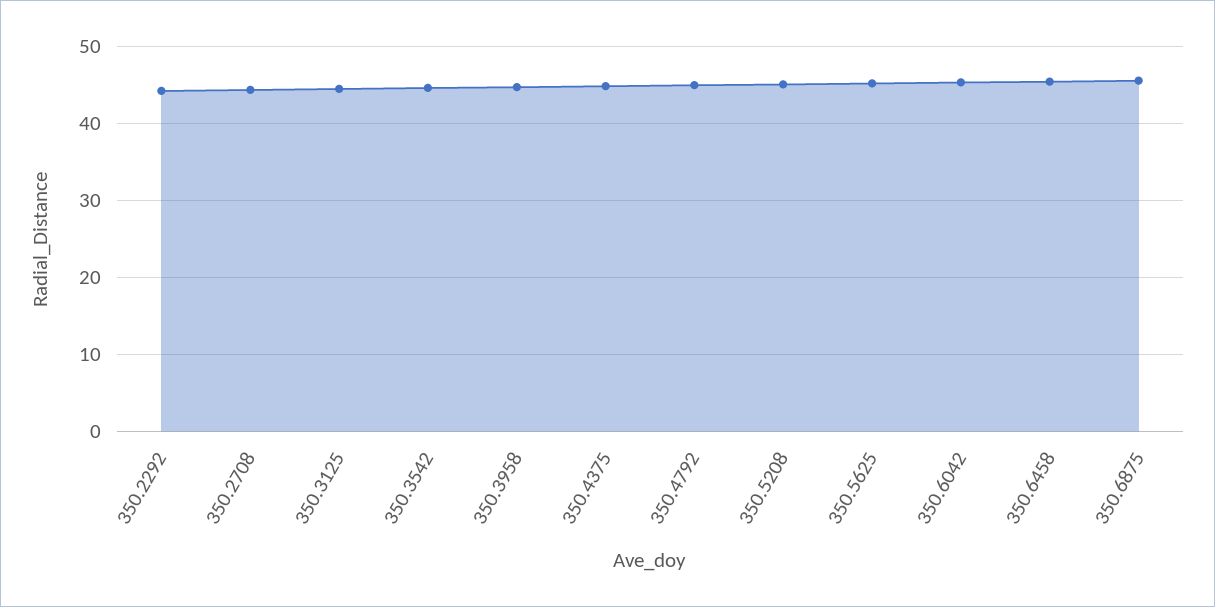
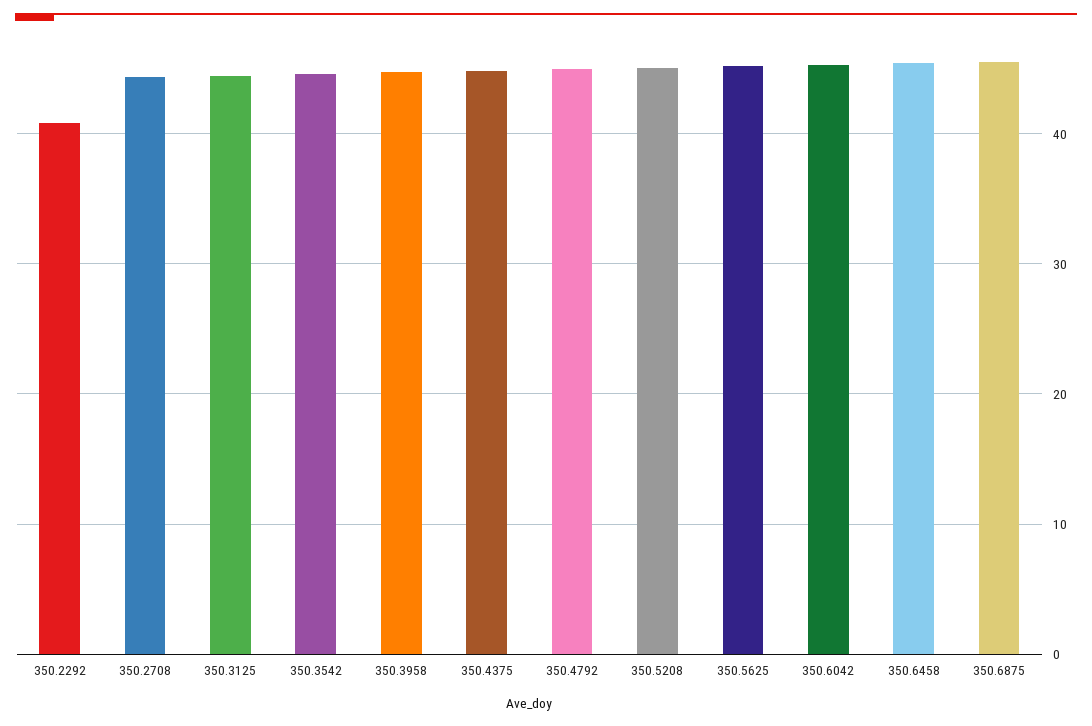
  {
-   "350.2292": 44,
+   "350.2292": 41,
    "350.2708": 44,
    "350.3125": 44,
    "350.3542": 45,
    "350.3958": 45,
    "350.4375": 45,
    "350.4792": 45,
    "350.5208": 45,
    "350.5625": 45,
    "350.6042": 45,
    "350.6458": 45,
    "350.6875": 46
  }

